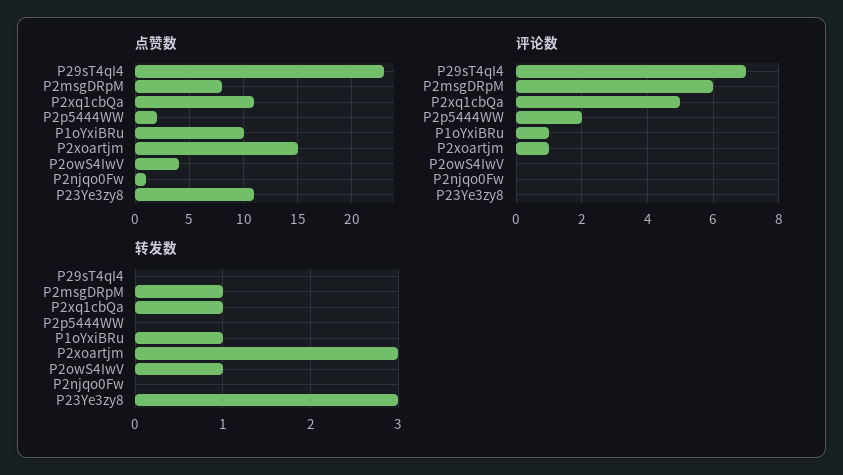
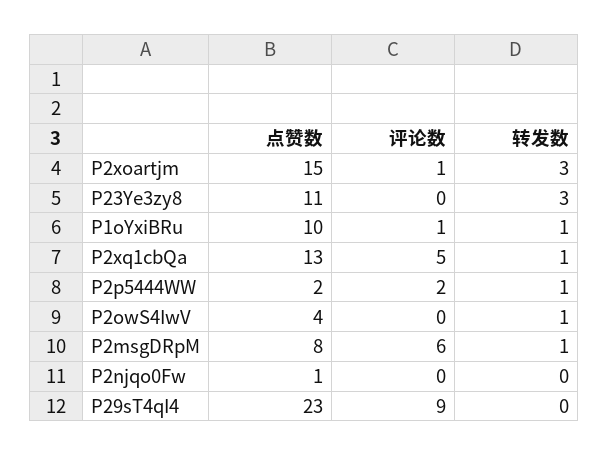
  {
    "点赞数": {
      "P29sT4qI4": 23,
      "P2msgDRpM": 8,
-     "P2xq1cbQa": 11,
+     "P2xq1cbQa": 13,
      "P2p5444WW": 2,
      "P1oYxiBRu": 10,
      "P2xoartjm": 15,
      "P2owS4IwV": 4,
      "P2njqo0Fw": 1,
      "P23Ye3zy8": 11
    },
    "评论数": {
-     "P29sT4qI4": 7,
+     "P29sT4qI4": 9,
      "P2msgDRpM": 6,
      "P2xq1cbQa": 5,
      "P2p5444WW": 2,
      "P1oYxiBRu": 1,
      "P2xoartjm": 1,
      "P2owS4IwV": 0,
      "P2njqo0Fw": 0,
      "P23Ye3zy8": 0
    },
    "转发数": {
      "P29sT4qI4": 0,
      "P2msgDRpM": 1,
      "P2xq1cbQa": 1,
-     "P2p5444WW": 0,
+     "P2p5444WW": 1,
      "P1oYxiBRu": 1,
      "P2xoartjm": 3,
      "P2owS4IwV": 1,
      "P2njqo0Fw": 0,
      "P23Ye3zy8": 3
    }
  }

